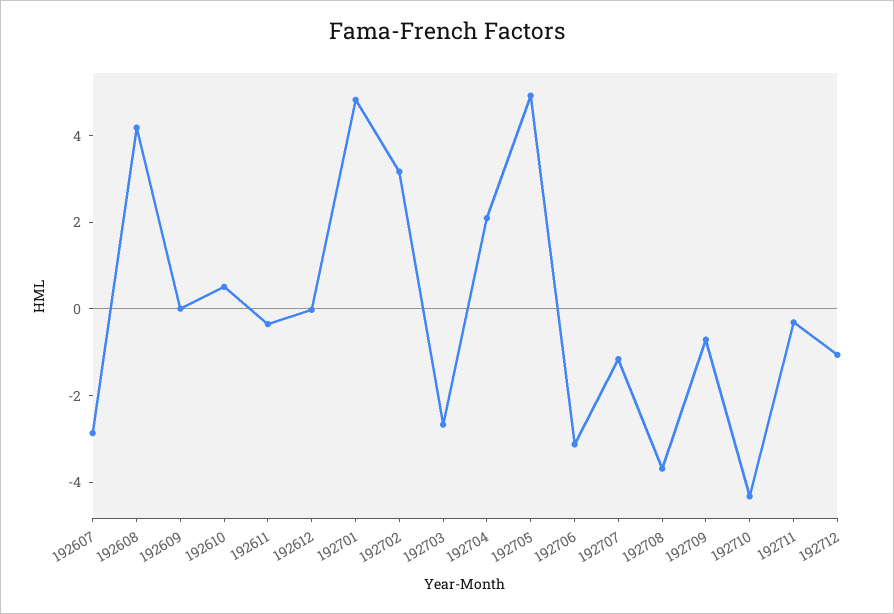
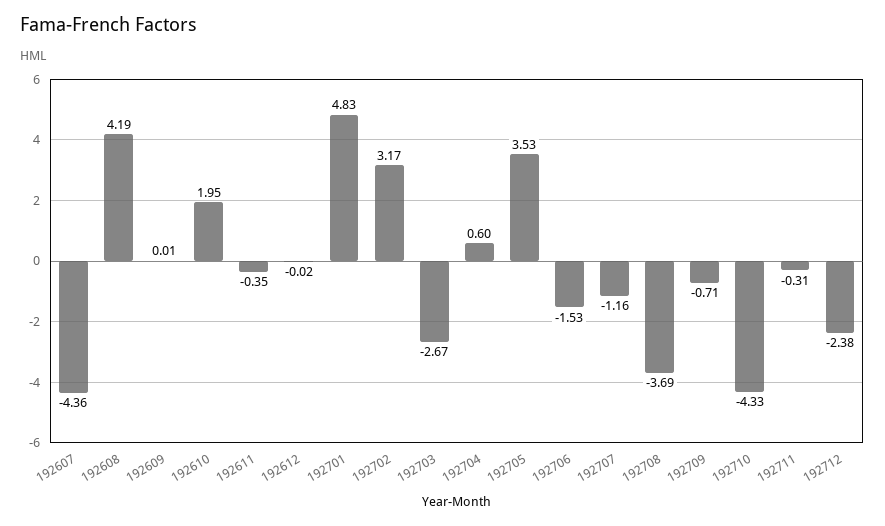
  {
-   "192607": -3,
+   "192607": -4.36,
    "192608": 4.19,
    "192609": 0.01,
-   "192610": 0.5,
+   "192610": 1.95,
    "192611": -0.35,
    "192612": -0.02,
    "192701": 4.83,
    "192702": 3.17,
    "192703": -2.67,
-   "192704": 2,
+   "192704": 0.6,
-   "192705": 5,
+   "192705": 3.53,
-   "192706": -3,
+   "192706": -1.53,
    "192707": -1.16,
    "192708": -3.69,
    "192709": -0.71,
    "192710": -4.33,
    "192711": -0.31,
-   "192712": -1
+   "192712": -2.38
  }

